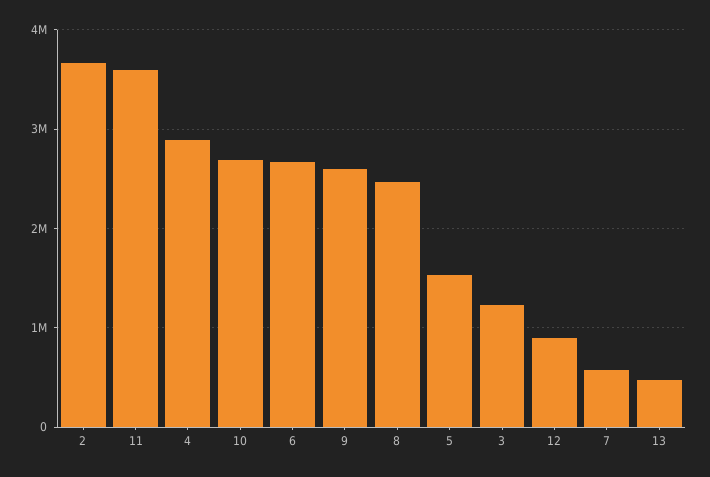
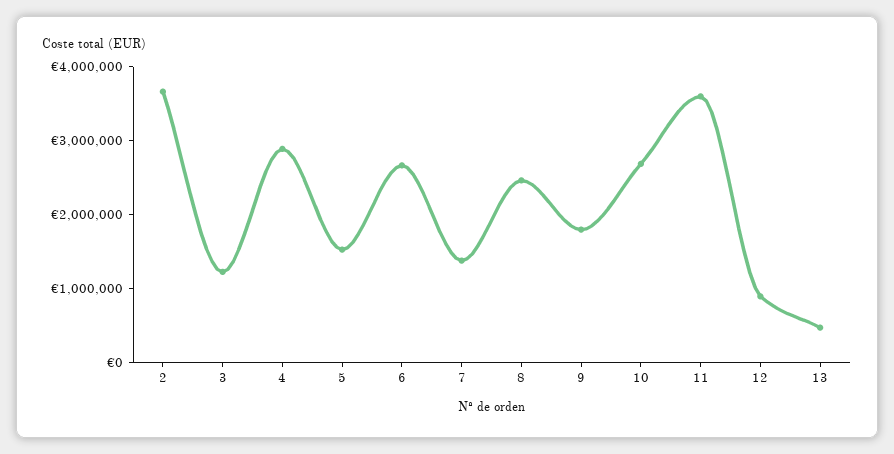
  {
    "2": 3700000,
    "11": 3600000,
    "4": 2900000,
    "10": 2700000,
    "6": 2700000,
-   "9": 2600000,
+   "9": 1800000,
    "8": 2500000,
    "5": 1500000,
    "3": 1200000,
    "12": 900000,
-   "7": 600000,
+   "7": 1400000,
    "13": 500000
  }

